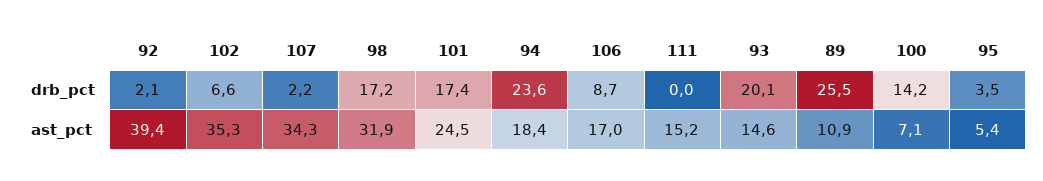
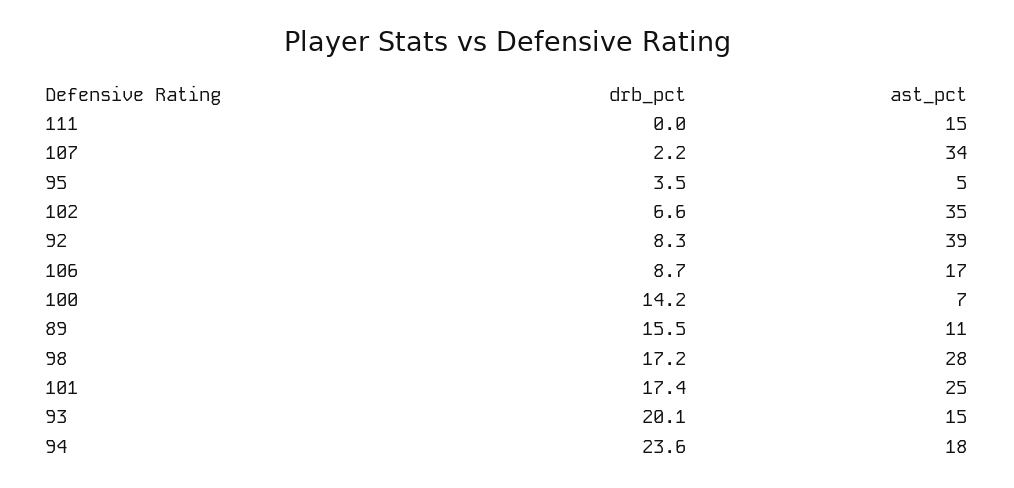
  {
    "92": {
-     "drb_pct": 2.1,
+     "drb_pct": 8.3,
      "ast_pct": 39.4
    },
    "102": {
      "drb_pct": 6.6,
      "ast_pct": 35.3
    },
    "107": {
      "drb_pct": 2.2,
      "ast_pct": 34.3
    },
    "98": {
      "drb_pct": 17.2,
-     "ast_pct": 31.9
+     "ast_pct": 28
    },
    "101": {
      "drb_pct": 17.4,
      "ast_pct": 24.5
    },
    "94": {
      "drb_pct": 23.6,
      "ast_pct": 18.4
    },
    "106": {
      "drb_pct": 8.7,
      "ast_pct": 17
    },
    "111": {
      "drb_pct": 0,
      "ast_pct": 15.2
    },
    "93": {
      "drb_pct": 20.1,
      "ast_pct": 14.6
    },
    "89": {
-     "drb_pct": 25.5,
+     "drb_pct": 15.5,
      "ast_pct": 10.9
    },
    "100": {
      "drb_pct": 14.2,
      "ast_pct": 7.1
    },
    "95": {
      "drb_pct": 3.5,
      "ast_pct": 5.4
    }
  }

